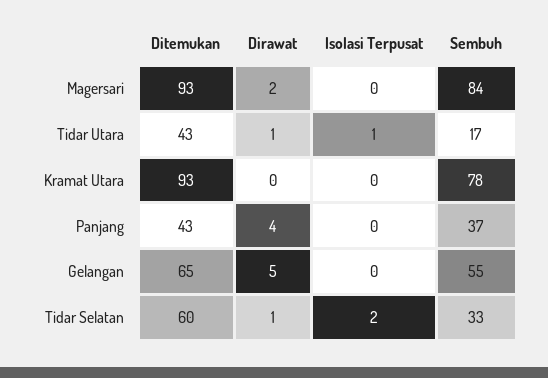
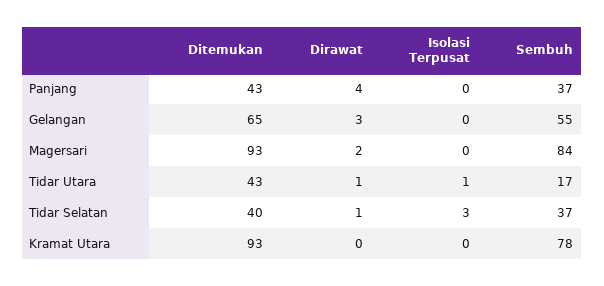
  {
    "Ditemukan": {
      "Magersari": 93,
      "Tidar Utara": 43,
      "Kramat Utara": 93,
      "Panjang": 43,
      "Gelangan": 65,
-     "Tidar Selatan": 60
+     "Tidar Selatan": 40
    },
    "Dirawat": {
      "Magersari": 2,
      "Tidar Utara": 1,
      "Kramat Utara": 0,
      "Panjang": 4,
-     "Gelangan": 5,
+     "Gelangan": 3,
      "Tidar Selatan": 1
    },
    "Isolasi Terpusat": {
      "Magersari": 0,
      "Tidar Utara": 1,
      "Kramat Utara": 0,
      "Panjang": 0,
      "Gelangan": 0,
-     "Tidar Selatan": 2
+     "Tidar Selatan": 3
    },
    "Sembuh": {
      "Magersari": 84,
      "Tidar Utara": 17,
      "Kramat Utara": 78,
      "Panjang": 37,
      "Gelangan": 55,
-     "Tidar Selatan": 33
+     "Tidar Selatan": 37
    }
  }

